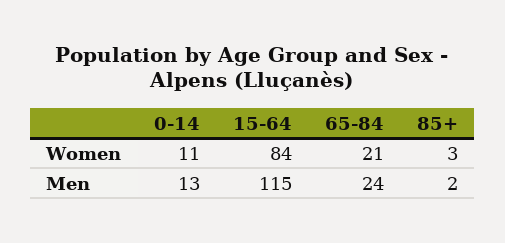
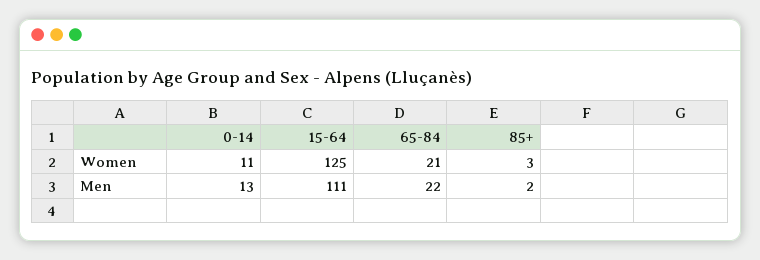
  {
    "0-14": {
      "Women": 11,
      "Men": 13
    },
    "15-64": {
-     "Women": 84,
+     "Women": 125,
-     "Men": 115
+     "Men": 111
    },
    "65-84": {
      "Women": 21,
-     "Men": 24
+     "Men": 22
    },
    "85+": {
      "Women": 3,
      "Men": 2
    }
  }

